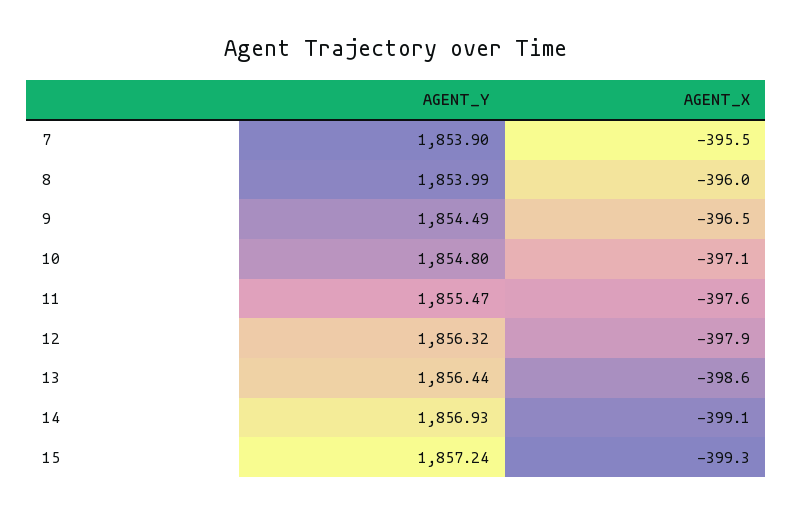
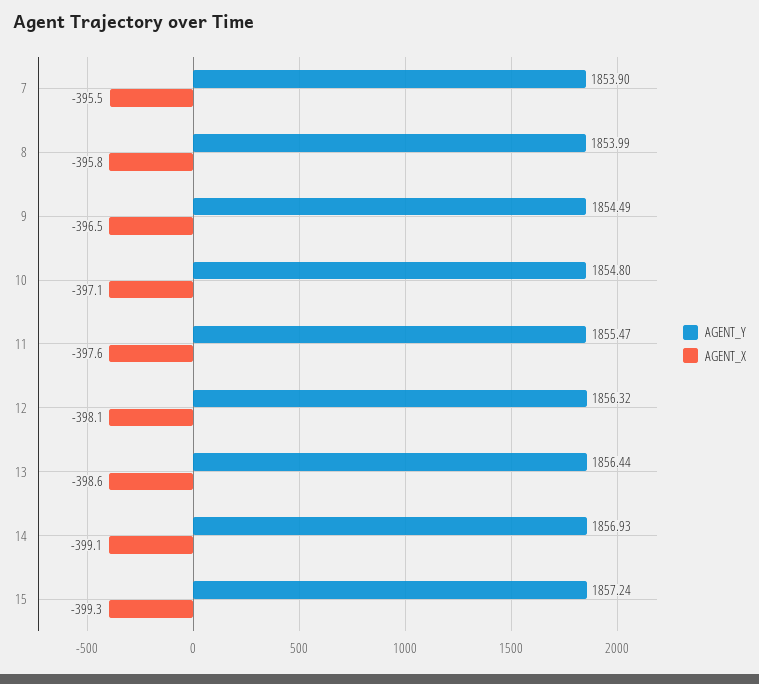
  {
    "AGENT_Y": {
      "7": 1853.9,
      "8": 1853.99,
      "9": 1854.49,
      "10": 1854.8,
      "11": 1855.47,
      "12": 1856.32,
      "13": 1856.44,
      "14": 1856.93,
      "15": 1857.24
    },
    "AGENT_X": {
      "7": -395.5,
-     "8": -396,
+     "8": -395.8,
      "9": -396.5,
      "10": -397.1,
      "11": -397.6,
-     "12": -397.9,
+     "12": -398.1,
      "13": -398.6,
      "14": -399.1,
      "15": -399.3
    }
  }

